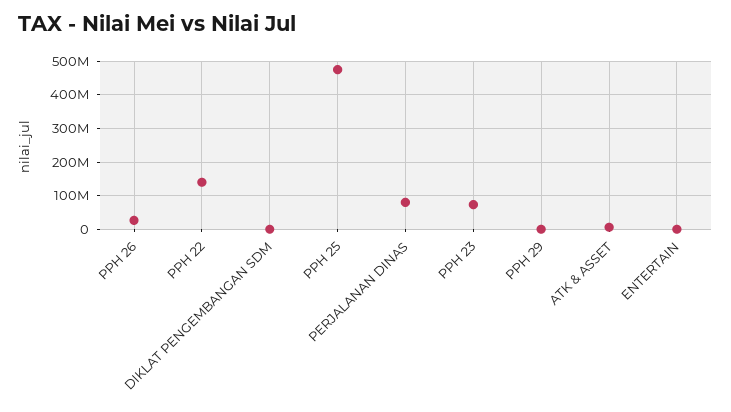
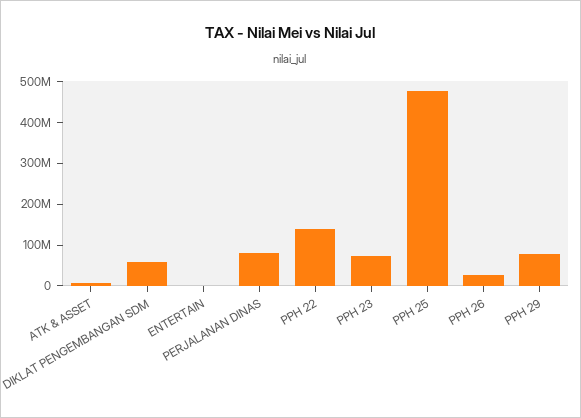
  {
    "PPH 26": 20000000,
    "PPH 22": 140000000,
-   "DIKLAT PENGEMBANGAN SDM": 0,
+   "DIKLAT PENGEMBANGAN SDM": 60000000,
    "PPH 25": 480000000,
    "PERJALANAN DINAS": 80000000,
    "PPH 23": 80000000,
-   "PPH 29": 0,
+   "PPH 29": 80000000,
    "ATK & ASSET": 0,
    "ENTERTAIN": 0
  }

